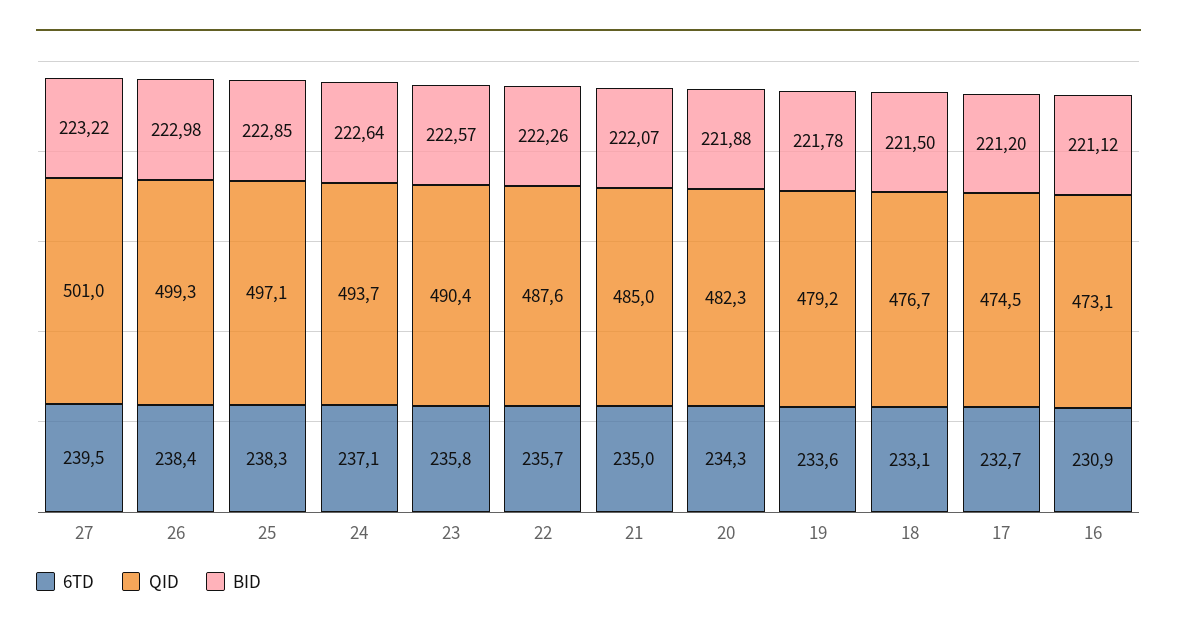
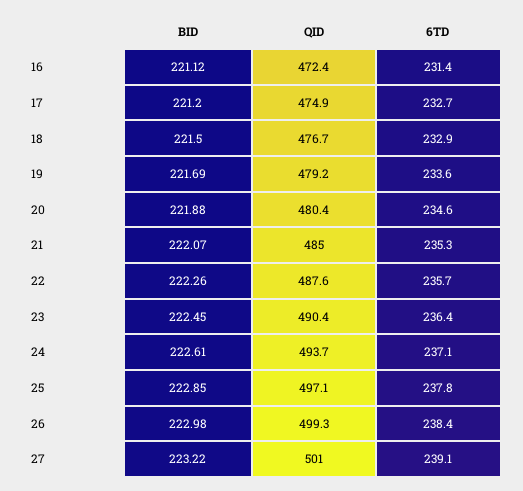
  {
    "6TD": {
-     "27": 239.5,
+     "27": 239.1,
      "26": 238.4,
-     "25": 238.3,
+     "25": 237.8,
      "24": 237.1,
-     "23": 235.8,
+     "23": 236.4,
      "22": 235.7,
-     "21": 235,
+     "21": 235.3,
-     "20": 234.3,
+     "20": 234.6,
      "19": 233.6,
-     "18": 233.1,
+     "18": 232.9,
      "17": 232.7,
-     "16": 230.9
+     "16": 231.4
    },
    "QID": {
      "27": 501,
      "26": 499.3,
      "25": 497.1,
      "24": 493.7,
      "23": 490.4,
      "22": 487.6,
      "21": 485,
-     "20": 482.3,
+     "20": 480.4,
      "19": 479.2,
      "18": 476.7,
-     "17": 474.5,
+     "17": 474.9,
-     "16": 473.1
+     "16": 472.4
    },
    "BID": {
      "27": 223.22,
      "26": 222.98,
      "25": 222.85,
-     "24": 222.64,
+     "24": 222.61,
-     "23": 222.57,
+     "23": 222.45,
      "22": 222.26,
      "21": 222.07,
      "20": 221.88,
-     "19": 221.78,
+     "19": 221.69,
      "18": 221.5,
      "17": 221.2,
      "16": 221.12
    }
  }

